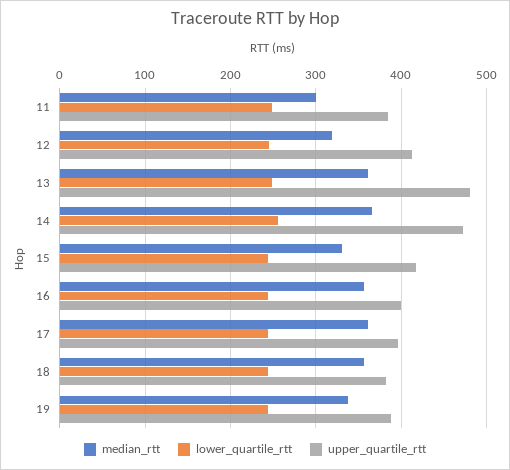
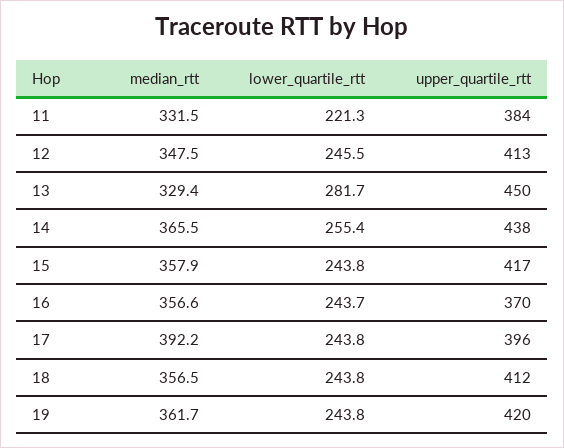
  {
    "median_rtt": {
-     "11": 300,
+     "11": 331.5,
-     "12": 320,
+     "12": 347.5,
-     "13": 360,
+     "13": 329.4,
      "14": 365.5,
-     "15": 330,
+     "15": 357.9,
      "16": 356.6,
-     "17": 360,
+     "17": 392.2,
      "18": 356.5,
-     "19": 340
+     "19": 361.7
    },
    "lower_quartile_rtt": {
-     "11": 250,
+     "11": 221.3,
      "12": 245.5,
-     "13": 250,
+     "13": 281.7,
      "14": 255.4,
      "15": 243.8,
      "16": 243.7,
      "17": 243.8,
      "18": 243.8,
      "19": 243.8
    },
    "upper_quartile_rtt": {
      "11": 384,
      "12": 413,
-     "13": 480,
+     "13": 450,
-     "14": 470,
+     "14": 438,
      "15": 417,
-     "16": 400,
+     "16": 370,
      "17": 396,
-     "18": 380,
+     "18": 412,
-     "19": 390
+     "19": 420
    }
  }

